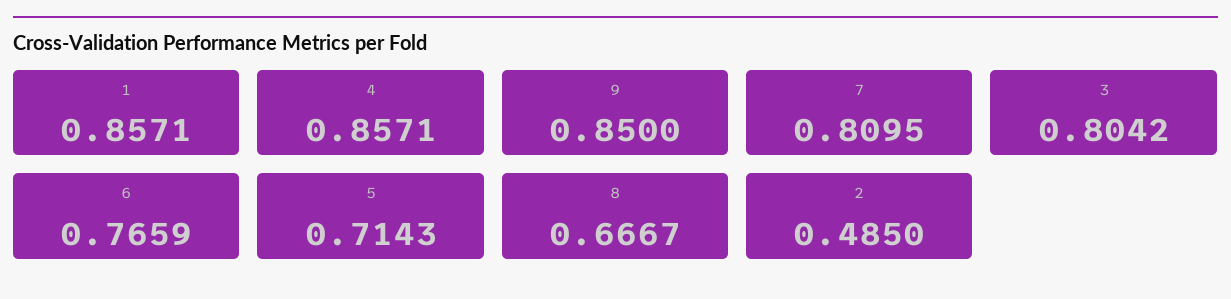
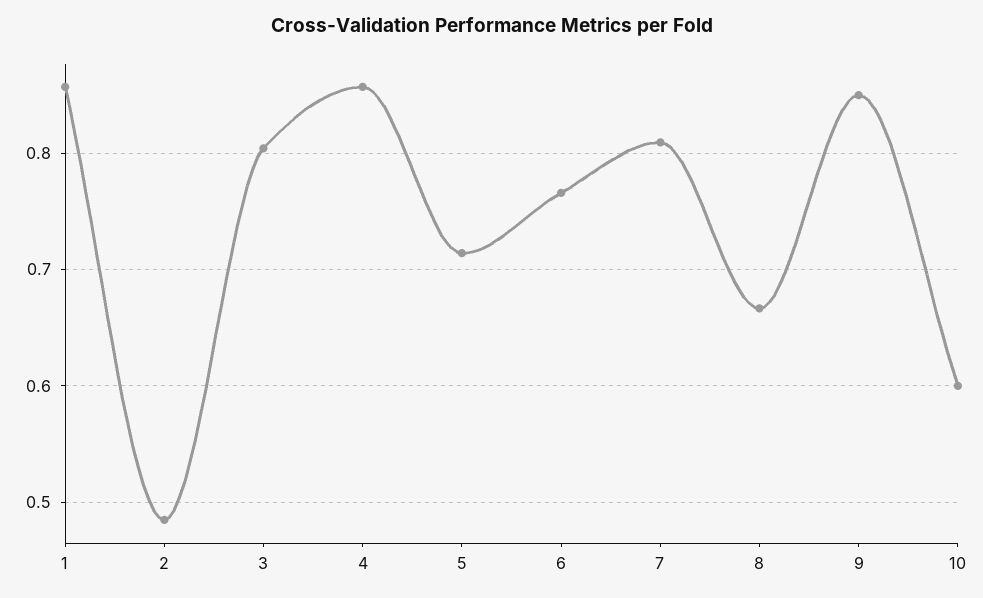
  {
    "1": 0.8571,
    "4": 0.8571,
    "9": 0.85,
    "7": 0.8095,
    "3": 0.8042,
    "6": 0.7659,
    "5": 0.7143,
    "8": 0.6667,
-   "2": 0.485
+   "2": 0.485,
+   "10": 0.6
  }

